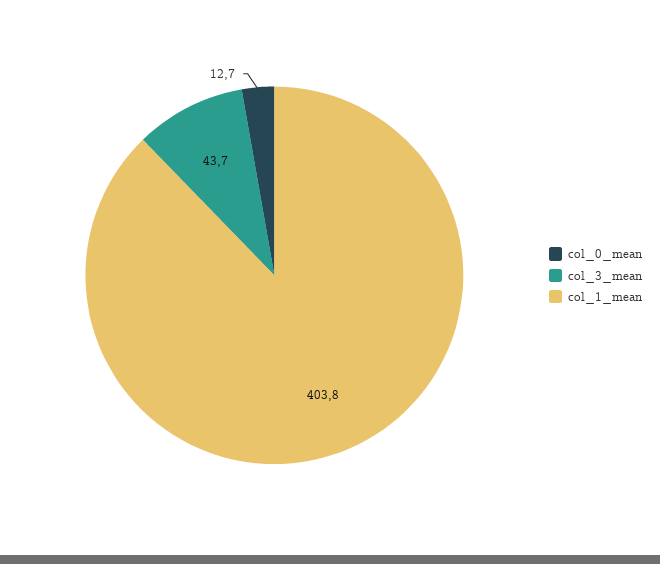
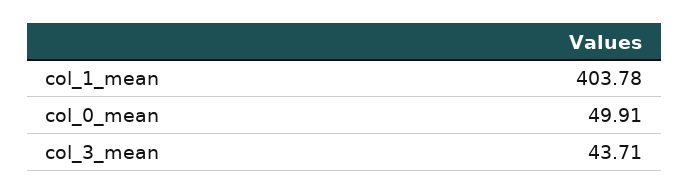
  {
-   "col_0_mean": 12.7,
+   "col_0_mean": 49.91,
    "col_3_mean": 43.71,
    "col_1_mean": 403.78
  }

